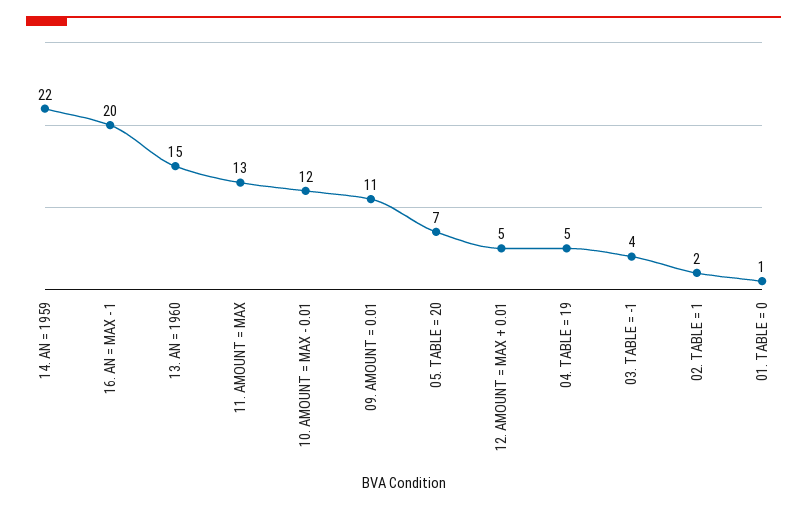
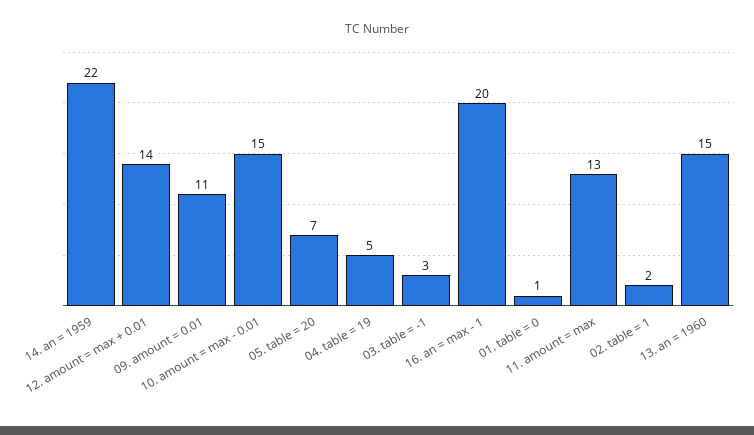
  {
    "14. AN = 1959": 22,
    "16. AN = MAX - 1": 20,
    "13. AN = 1960": 15,
    "11. AMOUNT = MAX": 13,
-   "10. AMOUNT = MAX - 0.01": 12,
+   "10. AMOUNT = MAX - 0.01": 15,
    "09. AMOUNT = 0.01": 11,
    "05. TABLE = 20": 7,
-   "12. AMOUNT = MAX + 0.01": 5,
+   "12. AMOUNT = MAX + 0.01": 14,
    "04. TABLE = 19": 5,
-   "03. TABLE = -1": 4,
+   "03. TABLE = -1": 3,
    "02. TABLE = 1": 2,
    "01. TABLE = 0": 1
  }

